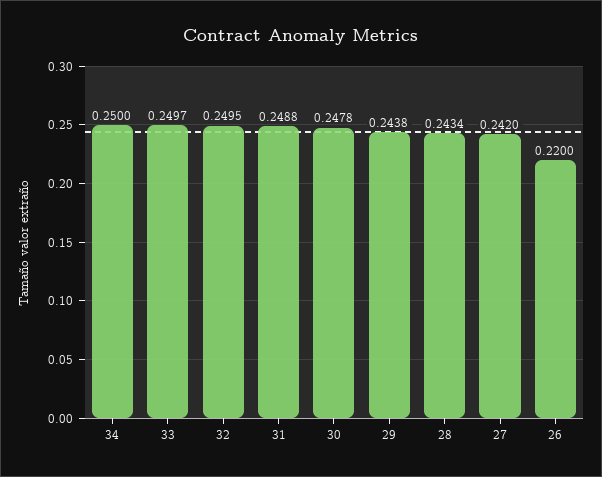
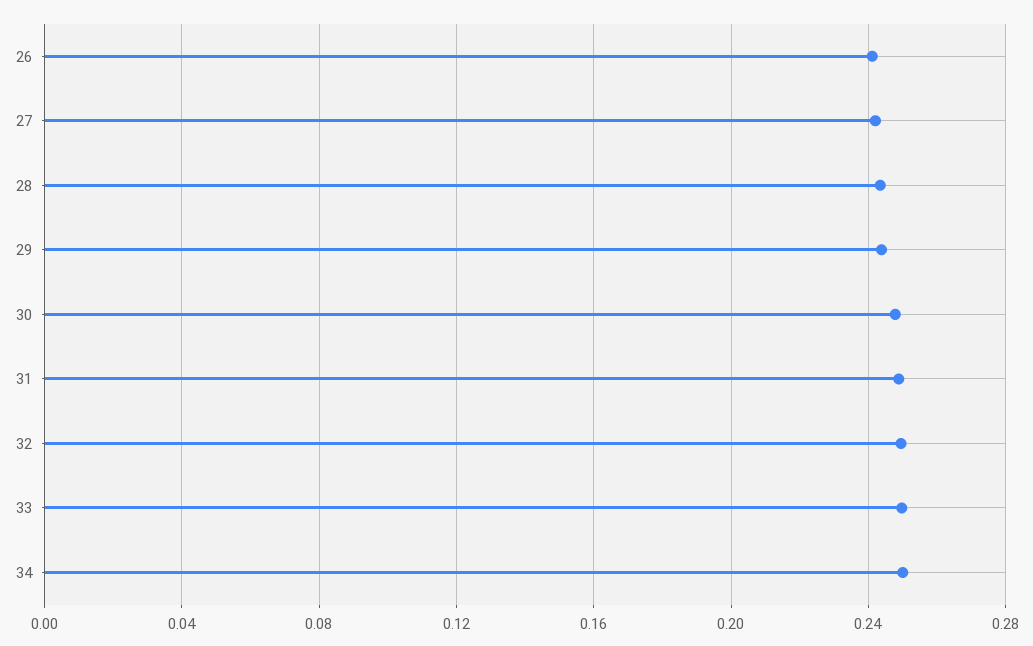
  {
    "34": 0.25,
    "33": 0.2497,
    "32": 0.2495,
    "31": 0.2488,
    "30": 0.2478,
    "29": 0.2438,
    "28": 0.2434,
    "27": 0.242,
-   "26": 0.22
+   "26": 0.24
  }

